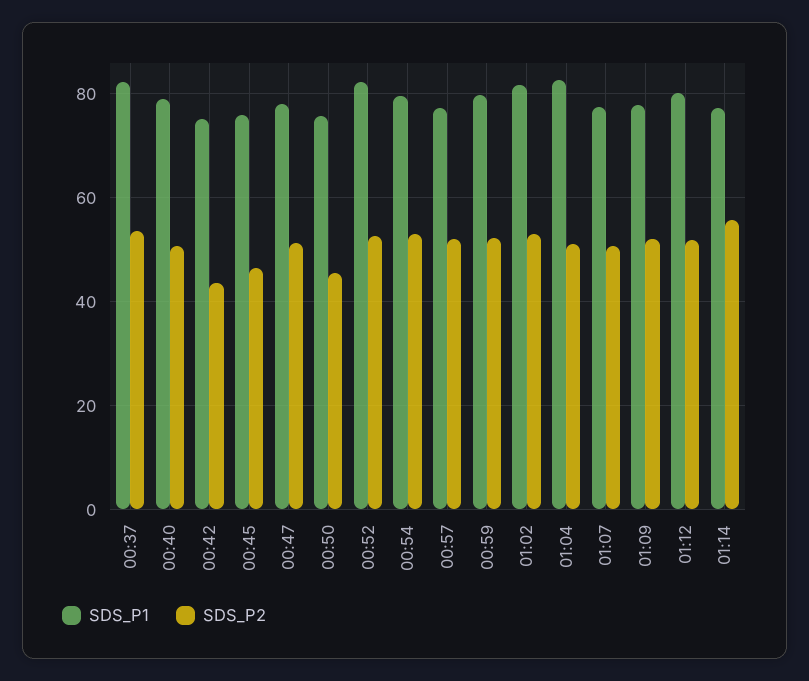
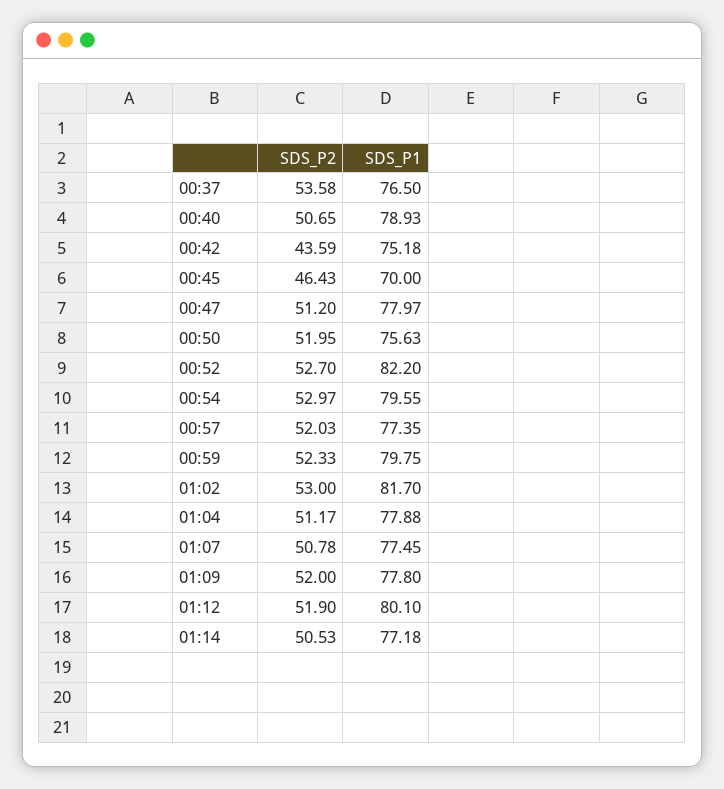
  {
    "SDS_P1": {
-     "00:37": 82,
+     "00:37": 76.5,
      "00:40": 78.93,
      "00:42": 75.18,
-     "00:45": 76,
+     "00:45": 70,
      "00:47": 77.97,
      "00:50": 75.63,
      "00:52": 82.2,
      "00:54": 79.55,
      "00:57": 77.35,
      "00:59": 79.75,
      "01:02": 81.7,
-     "01:04": 82,
+     "01:04": 77.88,
      "01:07": 77.45,
      "01:09": 77.8,
      "01:12": 80.1,
      "01:14": 77.18
    },
    "SDS_P2": {
      "00:37": 53.58,
      "00:40": 50.65,
      "00:42": 43.59,
      "00:45": 46.43,
      "00:47": 51.2,
-     "00:50": 46,
+     "00:50": 51.95,
      "00:52": 52.7,
      "00:54": 52.97,
      "00:57": 52.03,
      "00:59": 52.33,
      "01:02": 53,
      "01:04": 51.17,
      "01:07": 50.78,
      "01:09": 52,
      "01:12": 51.9,
-     "01:14": 56
+     "01:14": 50.53
    }
  }

